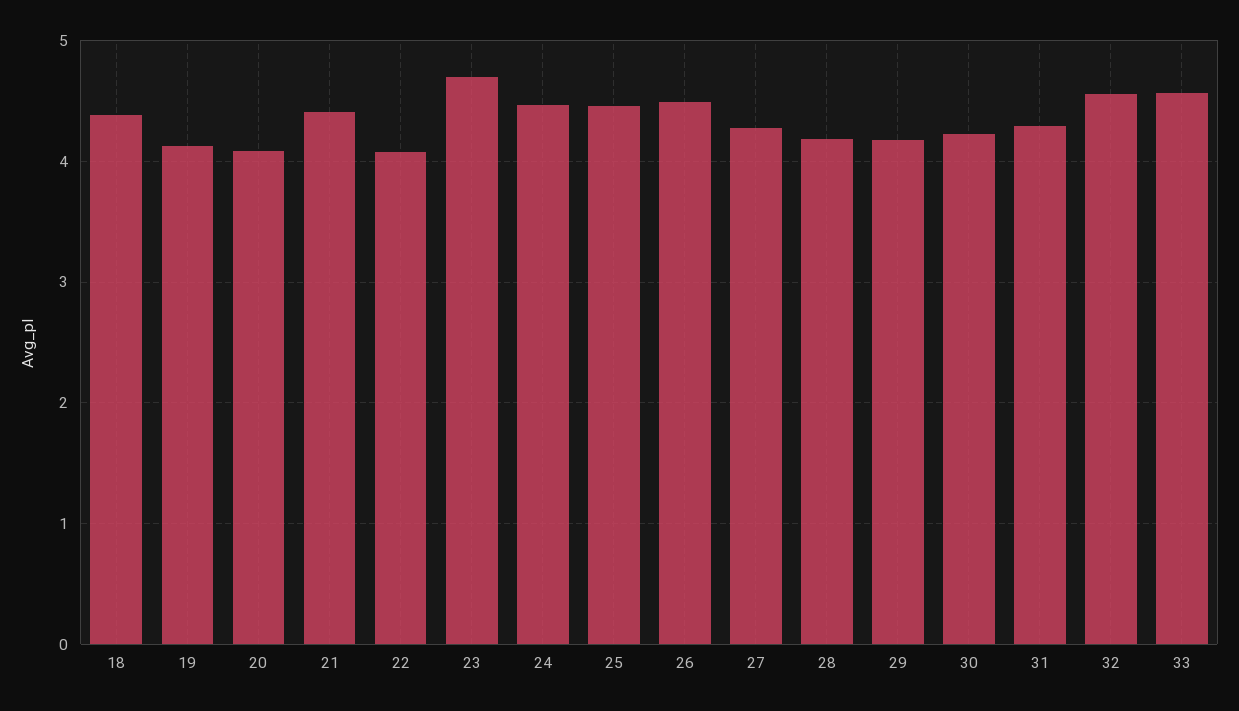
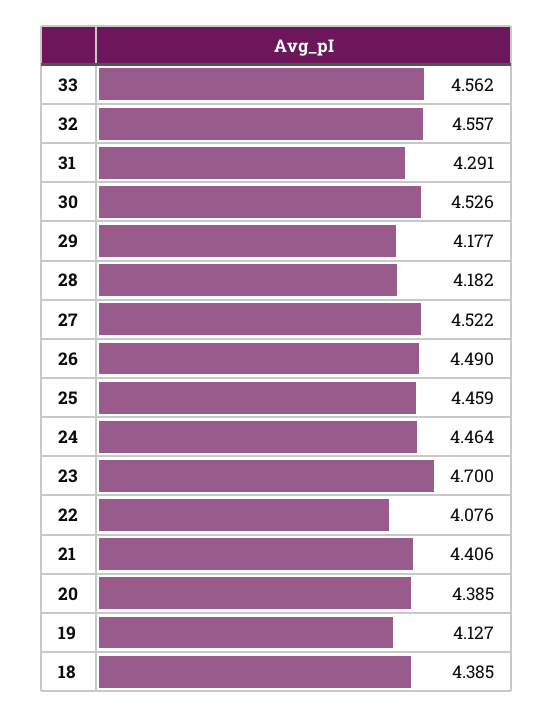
  {
    "18": 4.385,
    "19": 4.127,
-   "20": 4.1,
+   "20": 4.385,
    "21": 4.406,
    "22": 4.076,
    "23": 4.7,
    "24": 4.464,
    "25": 4.459,
    "26": 4.49,
-   "27": 4.3,
+   "27": 4.522,
    "28": 4.182,
    "29": 4.177,
-   "30": 4.2,
+   "30": 4.526,
    "31": 4.291,
    "32": 4.557,
    "33": 4.562
  }

